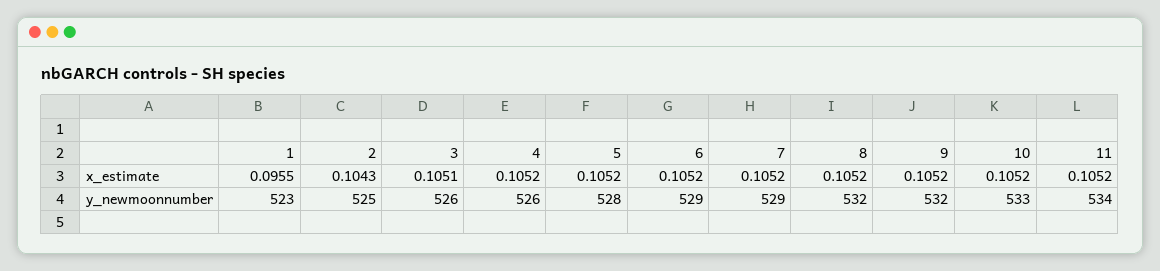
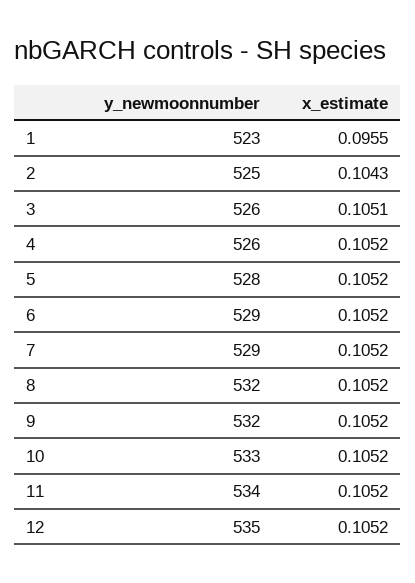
  {
    "1": {
      "x_estimate": 0.0955,
      "y_newmoonnumber": 523
    },
    "2": {
      "x_estimate": 0.1043,
      "y_newmoonnumber": 525
    },
    "3": {
      "x_estimate": 0.1051,
      "y_newmoonnumber": 526
    },
    "4": {
      "x_estimate": 0.1052,
      "y_newmoonnumber": 526
    },
    "5": {
      "x_estimate": 0.1052,
      "y_newmoonnumber": 528
    },
    "6": {
      "x_estimate": 0.1052,
      "y_newmoonnumber": 529
    },
    "7": {
      "x_estimate": 0.1052,
      "y_newmoonnumber": 529
    },
    "8": {
      "x_estimate": 0.1052,
      "y_newmoonnumber": 532
    },
    "9": {
      "x_estimate": 0.1052,
      "y_newmoonnumber": 532
    },
    "10": {
      "x_estimate": 0.1052,
      "y_newmoonnumber": 533
    },
    "11": {
      "x_estimate": 0.1052,
      "y_newmoonnumber": 534
-   }
+   },
+   "12": {
+     "y_newmoonnumber": 535,
+     "x_estimate": 0.1052
+   }
  }

